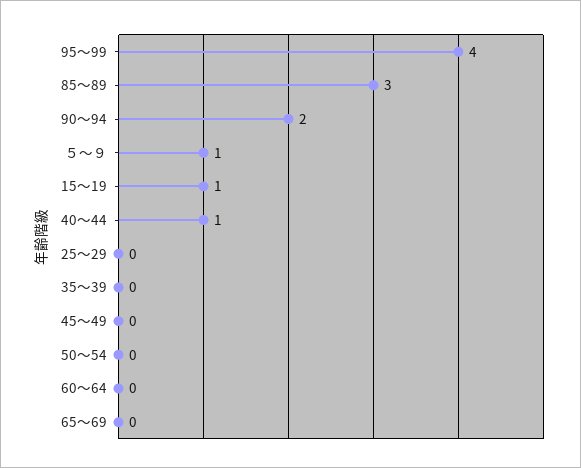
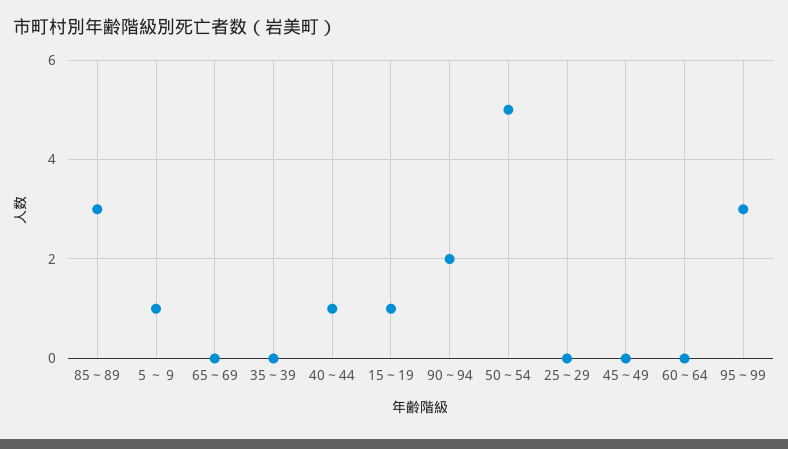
  {
-   "95～99": 4,
+   "95～99": 3,
    "85～89": 3,
    "90～94": 2,
    "５～９": 1,
    "15～19": 1,
    "40～44": 1,
    "25～29": 0,
    "35～39": 0,
    "45～49": 0,
-   "50～54": 0,
+   "50～54": 5,
    "60～64": 0,
    "65～69": 0
  }

